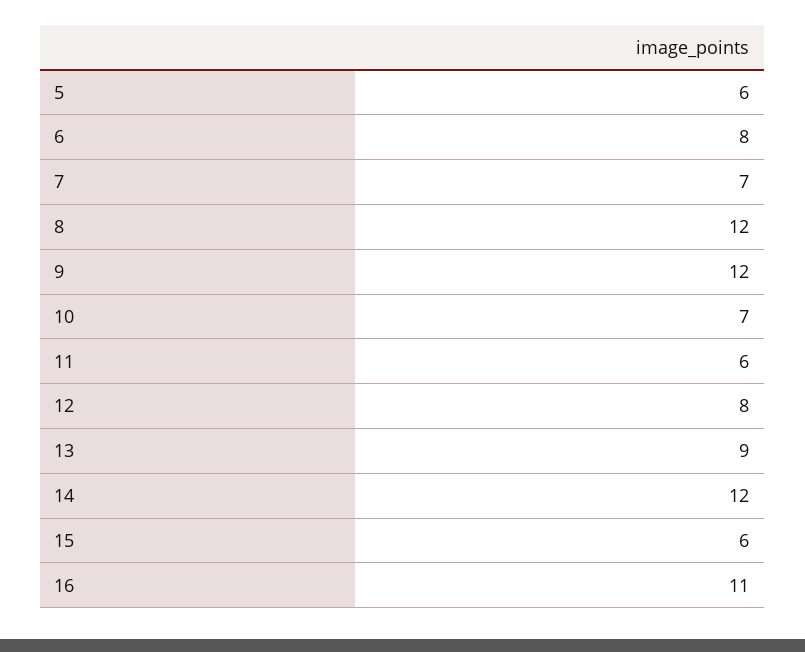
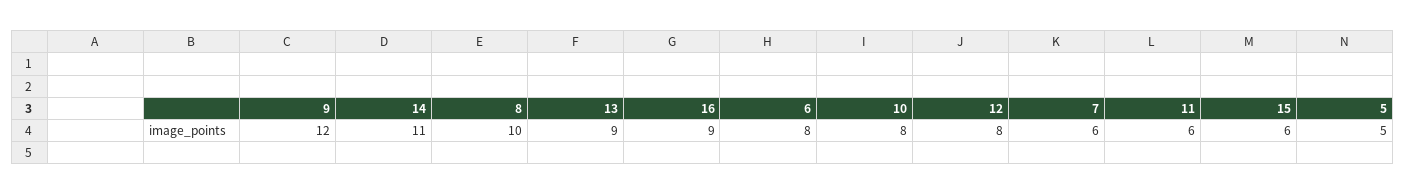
  {
-   "5": 6,
+   "5": 5,
    "6": 8,
-   "7": 7,
+   "7": 6,
-   "8": 12,
+   "8": 10,
    "9": 12,
-   "10": 7,
+   "10": 8,
    "11": 6,
    "12": 8,
    "13": 9,
-   "14": 12,
+   "14": 11,
    "15": 6,
-   "16": 11
+   "16": 9
  }

